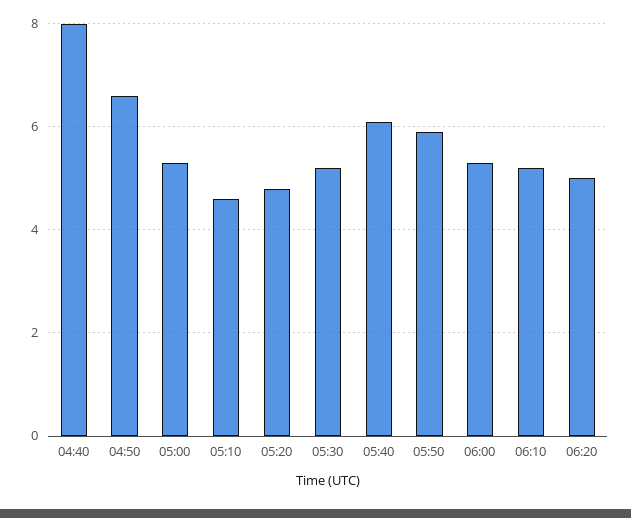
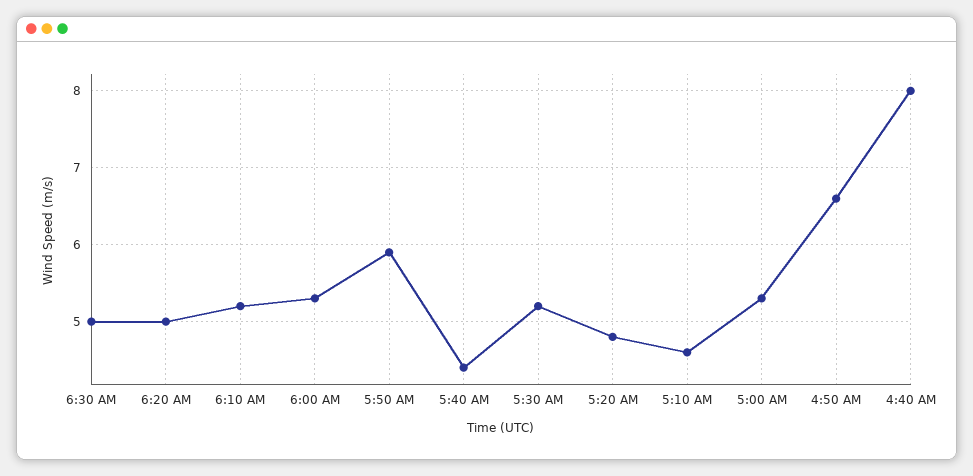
  {
    "04:40": 8,
    "04:50": 6.6,
    "05:00": 5.3,
    "05:10": 4.6,
    "05:20": 4.8,
    "05:30": 5.2,
-   "05:40": 6,
+   "05:40": 4.4,
    "05:50": 5.9,
    "06:00": 5.3,
    "06:10": 5.2,
-   "06:20": 5
+   "06:20": 5,
+   "6:30 AM": 5
  }

